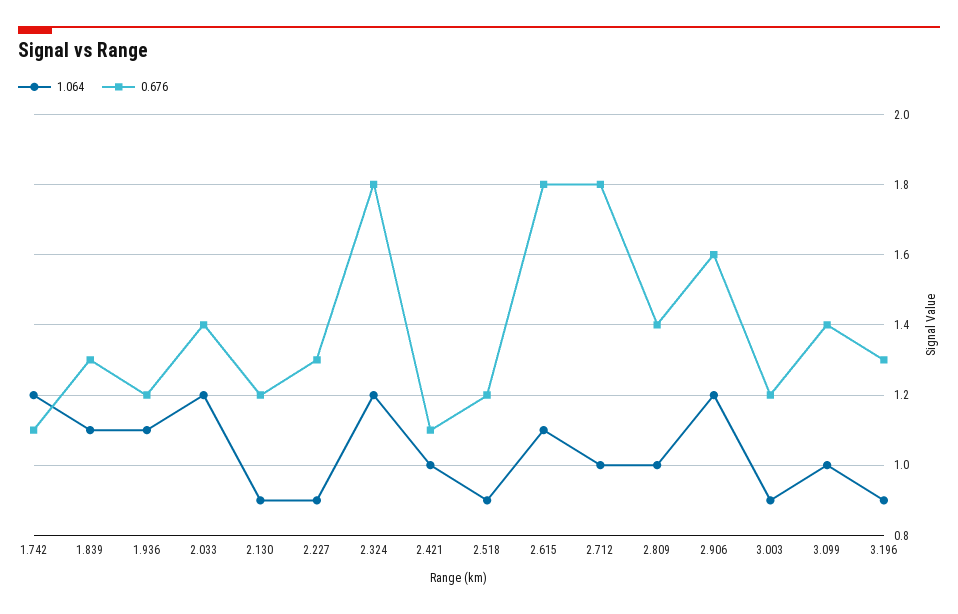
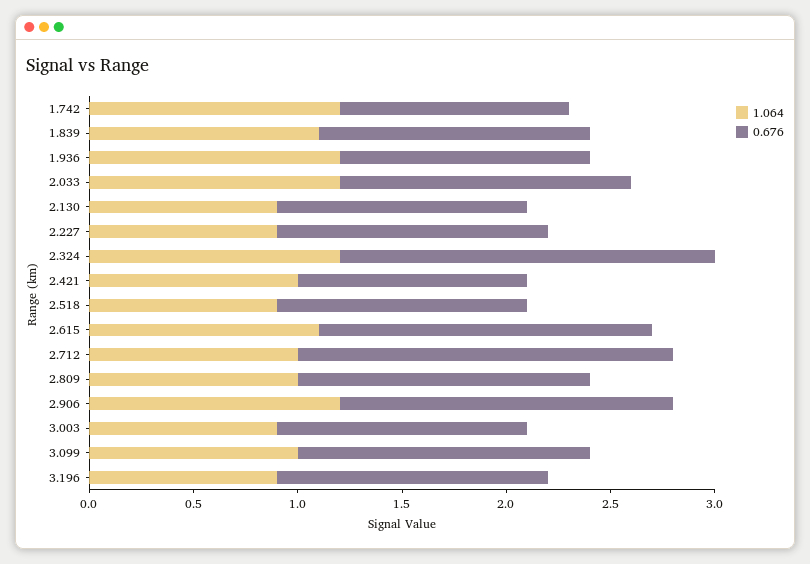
  {
    "1.064": {
      "1.742": 1.2,
      "1.839": 1.1,
-     "1.936": 1.1,
+     "1.936": 1.2,
      "2.033": 1.2,
      "2.130": 0.9,
      "2.227": 0.9,
      "2.324": 1.2,
      "2.421": 1,
      "2.518": 0.9,
      "2.615": 1.1,
      "2.712": 1,
      "2.809": 1,
      "2.906": 1.2,
      "3.003": 0.9,
      "3.099": 1,
      "3.196": 0.9
    },
    "0.676": {
      "1.742": 1.1,
      "1.839": 1.3,
      "1.936": 1.2,
      "2.033": 1.4,
      "2.130": 1.2,
      "2.227": 1.3,
      "2.324": 1.8,
      "2.421": 1.1,
      "2.518": 1.2,
-     "2.615": 1.8,
+     "2.615": 1.6,
      "2.712": 1.8,
      "2.809": 1.4,
      "2.906": 1.6,
      "3.003": 1.2,
      "3.099": 1.4,
      "3.196": 1.3
    }
  }

